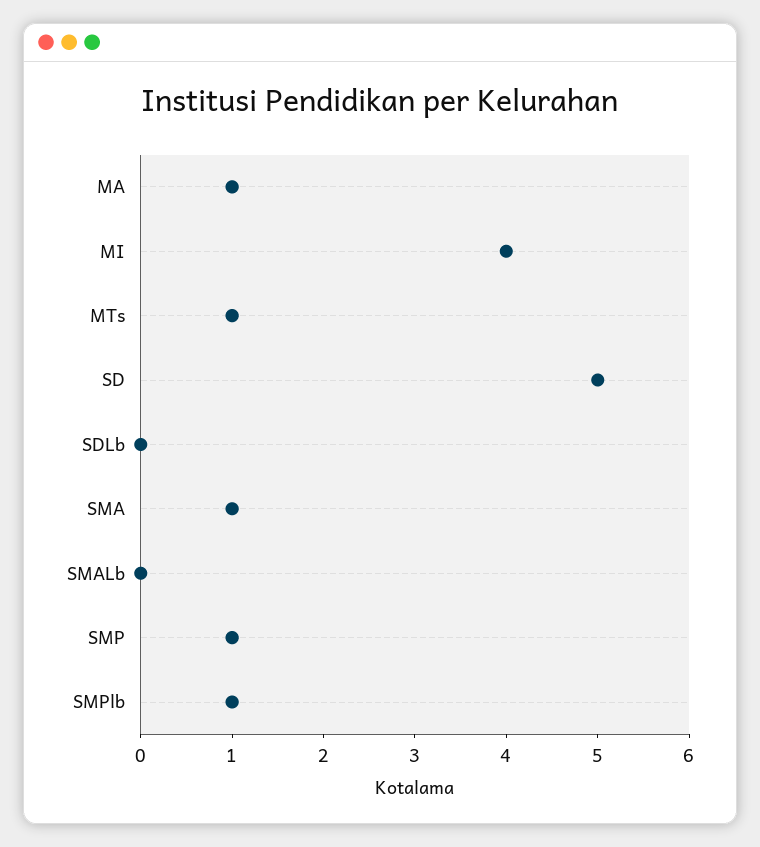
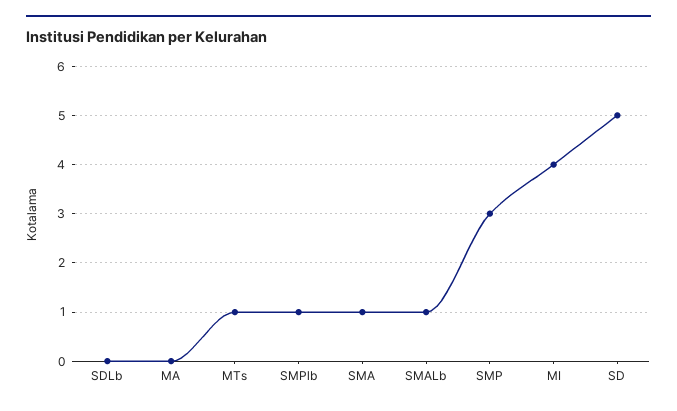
  {
-   "MA": 1,
+   "MA": 0,
    "MI": 4,
    "MTs": 1,
    "SD": 5,
    "SDLb": 0,
    "SMA": 1,
-   "SMALb": 0,
+   "SMALb": 1,
-   "SMP": 1,
+   "SMP": 3,
    "SMPlb": 1
  }

